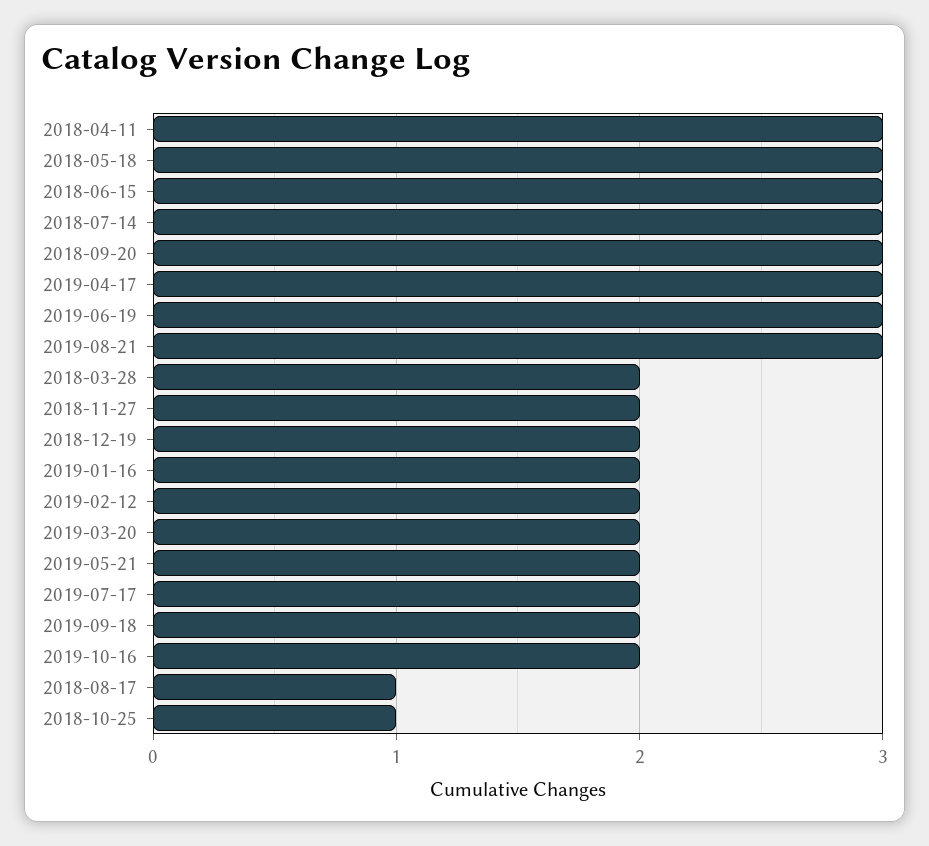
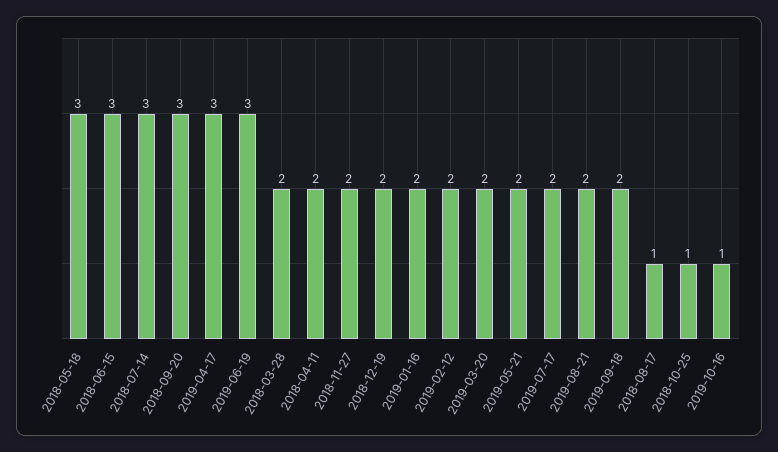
  {
-   "2018-04-11": 3,
+   "2018-04-11": 2,
    "2018-05-18": 3,
    "2018-06-15": 3,
    "2018-07-14": 3,
    "2018-09-20": 3,
    "2019-04-17": 3,
    "2019-06-19": 3,
-   "2019-08-21": 3,
+   "2019-08-21": 2,
    "2018-03-28": 2,
    "2018-11-27": 2,
    "2018-12-19": 2,
    "2019-01-16": 2,
    "2019-02-12": 2,
    "2019-03-20": 2,
    "2019-05-21": 2,
    "2019-07-17": 2,
    "2019-09-18": 2,
-   "2019-10-16": 2,
+   "2019-10-16": 1,
    "2018-08-17": 1,
    "2018-10-25": 1
  }

